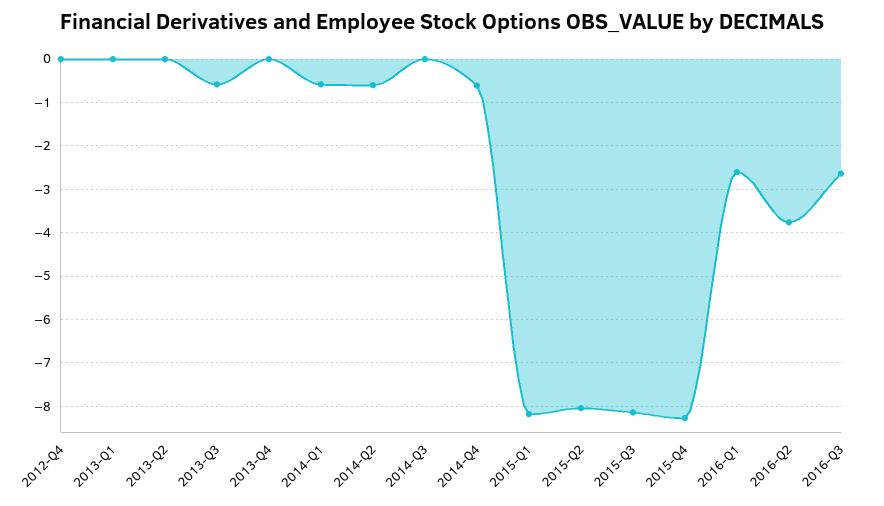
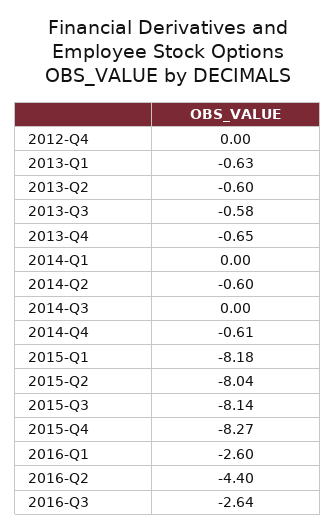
  {
    "2012-Q4": 0,
-   "2013-Q1": 0,
+   "2013-Q1": -0.63,
-   "2013-Q2": 0,
+   "2013-Q2": -0.6,
    "2013-Q3": -0.58,
-   "2013-Q4": 0,
+   "2013-Q4": -0.65,
-   "2014-Q1": -0.6,
+   "2014-Q1": 0,
    "2014-Q2": -0.6,
    "2014-Q3": 0,
    "2014-Q4": -0.61,
    "2015-Q1": -8.18,
    "2015-Q2": -8.04,
    "2015-Q3": -8.14,
    "2015-Q4": -8.27,
    "2016-Q1": -2.6,
-   "2016-Q2": -3.8,
+   "2016-Q2": -4.4,
    "2016-Q3": -2.64
  }

